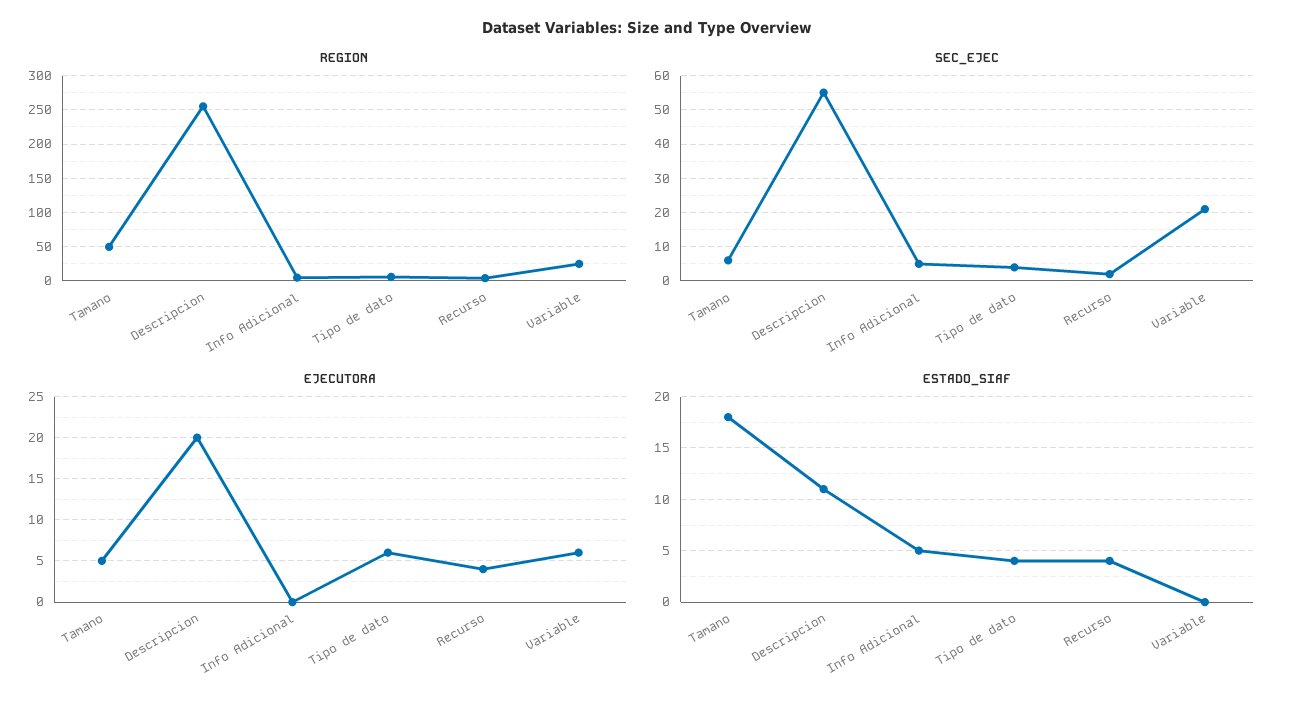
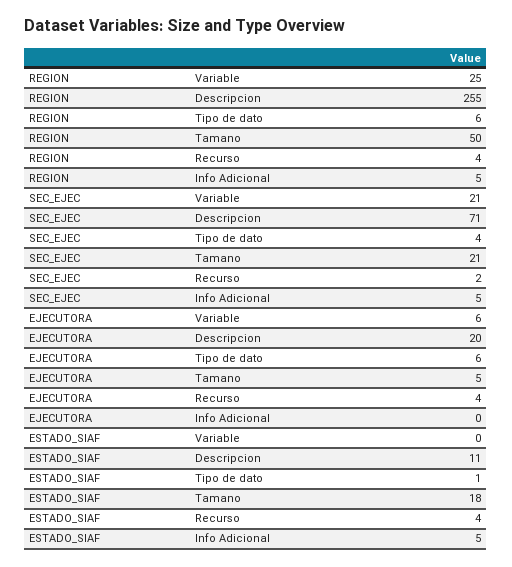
  {
    "REGION": {
      "Tamano": 50,
      "Descripcion": 255,
      "Info Adicional": 5,
      "Tipo de dato": 6,
      "Recurso": 4,
      "Variable": 25
    },
    "SEC_EJEC": {
-     "Tamano": 5,
+     "Tamano": 21,
-     "Descripcion": 55,
+     "Descripcion": 71,
      "Info Adicional": 5,
      "Tipo de dato": 4,
      "Recurso": 2,
      "Variable": 21
    },
    "EJECUTORA": {
      "Tamano": 5,
      "Descripcion": 20,
      "Info Adicional": 0,
      "Tipo de dato": 6,
      "Recurso": 4,
      "Variable": 6
    },
    "ESTADO_SIAF": {
      "Tamano": 18,
      "Descripcion": 11,
      "Info Adicional": 5,
-     "Tipo de dato": 4,
+     "Tipo de dato": 1,
      "Recurso": 4,
      "Variable": 0
    }
  }

